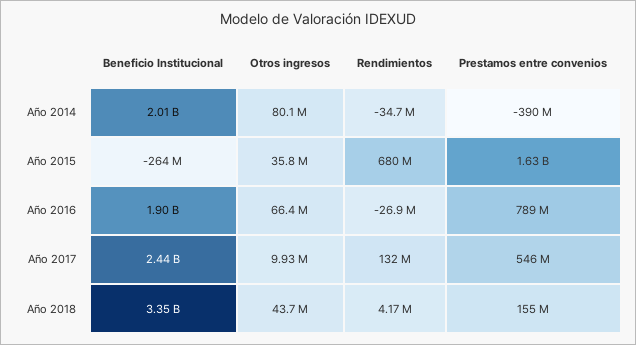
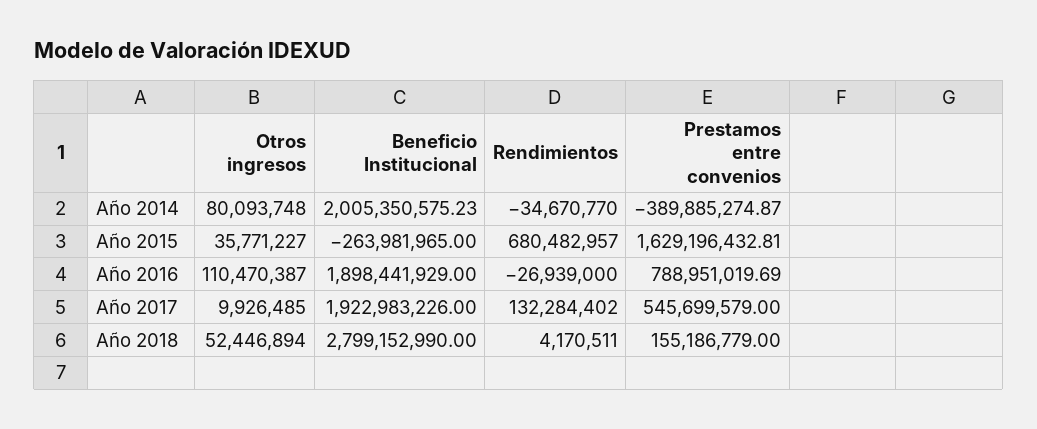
  {
    "Beneficio Institucional": {
      "Año 2014": 2005350575.23,
      "Año 2015": -263981965,
      "Año 2016": 1898441929,
-     "Año 2017": 2440000000,
+     "Año 2017": 1922983226,
-     "Año 2018": 3350000000
+     "Año 2018": 2799152990
    },
    "Otros ingresos": {
      "Año 2014": 80093748,
      "Año 2015": 35771227,
-     "Año 2016": 66400000,
+     "Año 2016": 110470387,
      "Año 2017": 9926485,
-     "Año 2018": 43700000
+     "Año 2018": 52446894
    },
    "Rendimientos": {
      "Año 2014": -34670770,
      "Año 2015": 680482957,
      "Año 2016": -26939000,
      "Año 2017": 132284402,
      "Año 2018": 4170511
    },
    "Prestamos entre convenios": {
      "Año 2014": -389885274.87,
      "Año 2015": 1629196432.81,
      "Año 2016": 788951019.69,
      "Año 2017": 545699579,
      "Año 2018": 155186779
    }
  }

